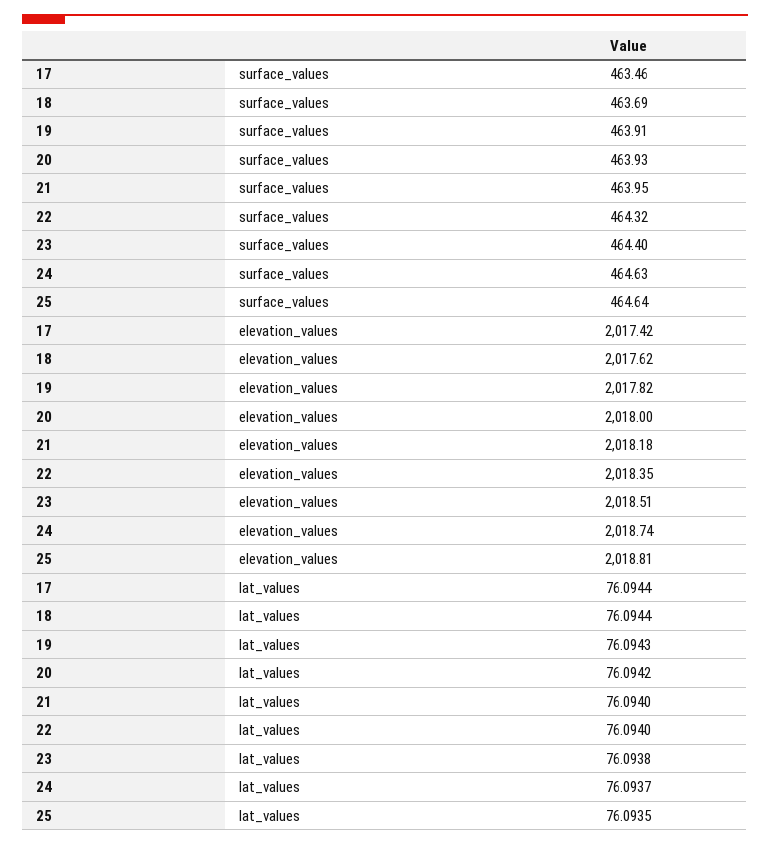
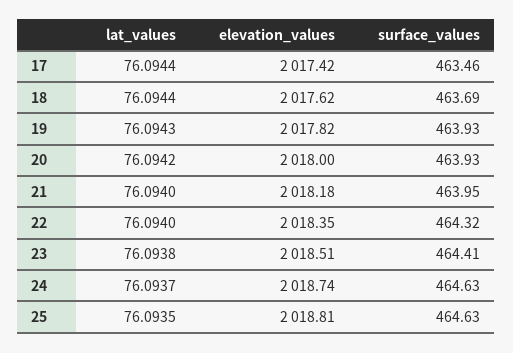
  {
    "17": {
      "surface_values": 463.46,
      "elevation_values": 2017.42,
      "lat_values": 76.0944
    },
    "18": {
      "surface_values": 463.69,
      "elevation_values": 2017.62,
      "lat_values": 76.0944
    },
    "19": {
-     "surface_values": 463.91,
+     "surface_values": 463.93,
      "elevation_values": 2017.82,
      "lat_values": 76.0943
    },
    "20": {
      "surface_values": 463.93,
      "elevation_values": 2018,
      "lat_values": 76.0942
    },
    "21": {
      "surface_values": 463.95,
      "elevation_values": 2018.18,
      "lat_values": 76.094
    },
    "22": {
      "surface_values": 464.32,
      "elevation_values": 2018.35,
      "lat_values": 76.094
    },
    "23": {
-     "surface_values": 464.4,
+     "surface_values": 464.41,
      "elevation_values": 2018.51,
      "lat_values": 76.0938
    },
    "24": {
      "surface_values": 464.63,
      "elevation_values": 2018.74,
      "lat_values": 76.0937
    },
    "25": {
-     "surface_values": 464.64,
+     "surface_values": 464.63,
      "elevation_values": 2018.81,
      "lat_values": 76.0935
    }
  }

